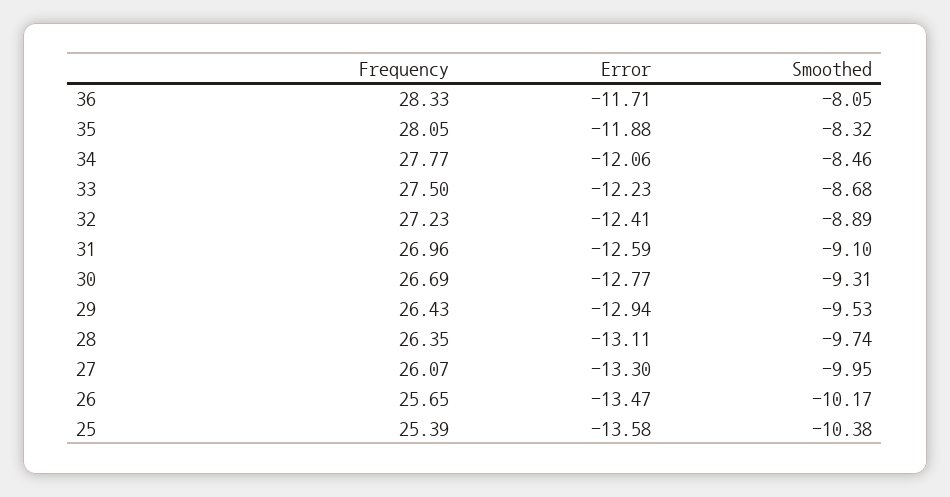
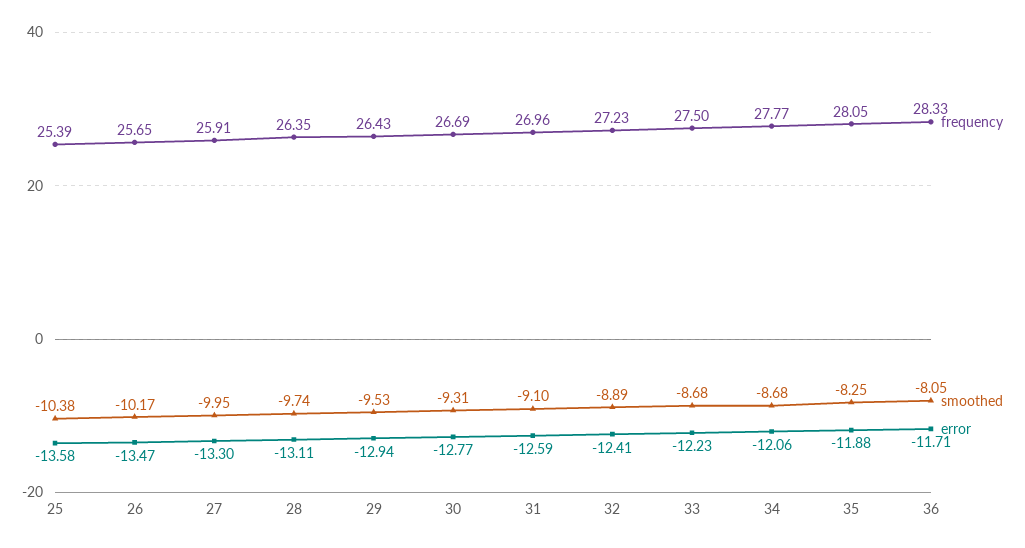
  {
    "Frequency": {
      "36": 28.33,
      "35": 28.05,
      "34": 27.77,
      "33": 27.5,
      "32": 27.23,
      "31": 26.96,
      "30": 26.69,
      "29": 26.43,
      "28": 26.35,
-     "27": 26.07,
+     "27": 25.91,
      "26": 25.65,
      "25": 25.39
    },
    "Error": {
      "36": -11.71,
      "35": -11.88,
      "34": -12.06,
      "33": -12.23,
      "32": -12.41,
      "31": -12.59,
      "30": -12.77,
      "29": -12.94,
      "28": -13.11,
      "27": -13.3,
      "26": -13.47,
      "25": -13.58
    },
    "Smoothed": {
      "36": -8.05,
-     "35": -8.32,
+     "35": -8.25,
-     "34": -8.46,
+     "34": -8.68,
      "33": -8.68,
      "32": -8.89,
      "31": -9.1,
      "30": -9.31,
      "29": -9.53,
      "28": -9.74,
      "27": -9.95,
      "26": -10.17,
      "25": -10.38
    }
  }

